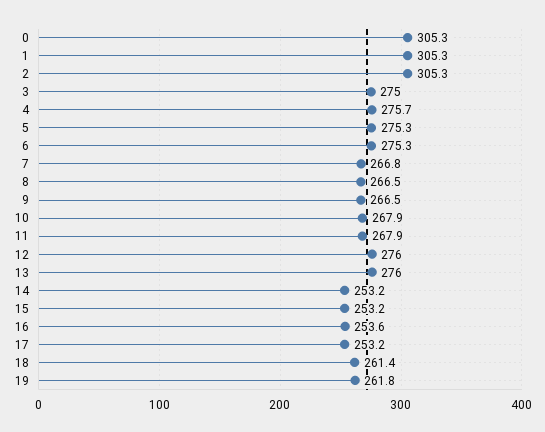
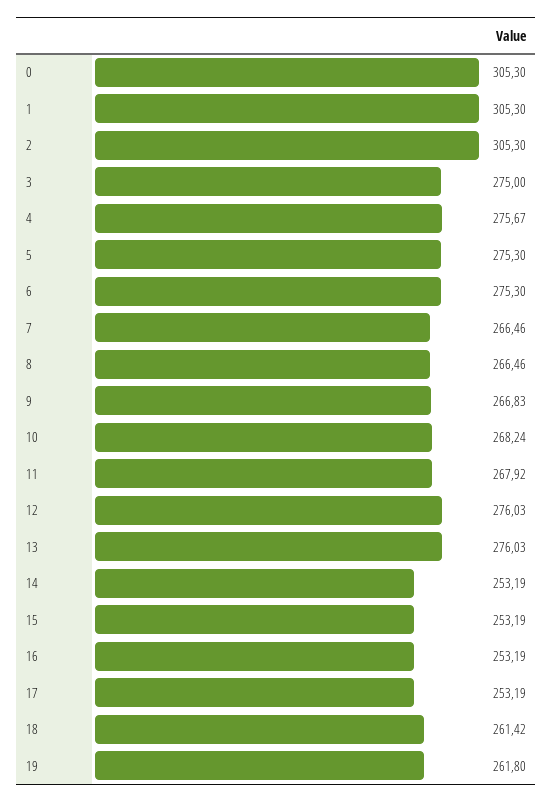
  {
    "0": 305.3,
    "1": 305.3,
    "2": 305.3,
    "3": 275,
    "4": 275.67,
    "5": 275.3,
    "6": 275.3,
-   "7": 266.8,
+   "7": 266.46,
    "8": 266.46,
-   "9": 266.5,
+   "9": 266.83,
-   "10": 267.9,
+   "10": 268.24,
    "11": 267.92,
    "12": 276.03,
    "13": 276.03,
    "14": 253.19,
    "15": 253.19,
-   "16": 253.6,
+   "16": 253.19,
    "17": 253.19,
    "18": 261.42,
    "19": 261.8
  }

